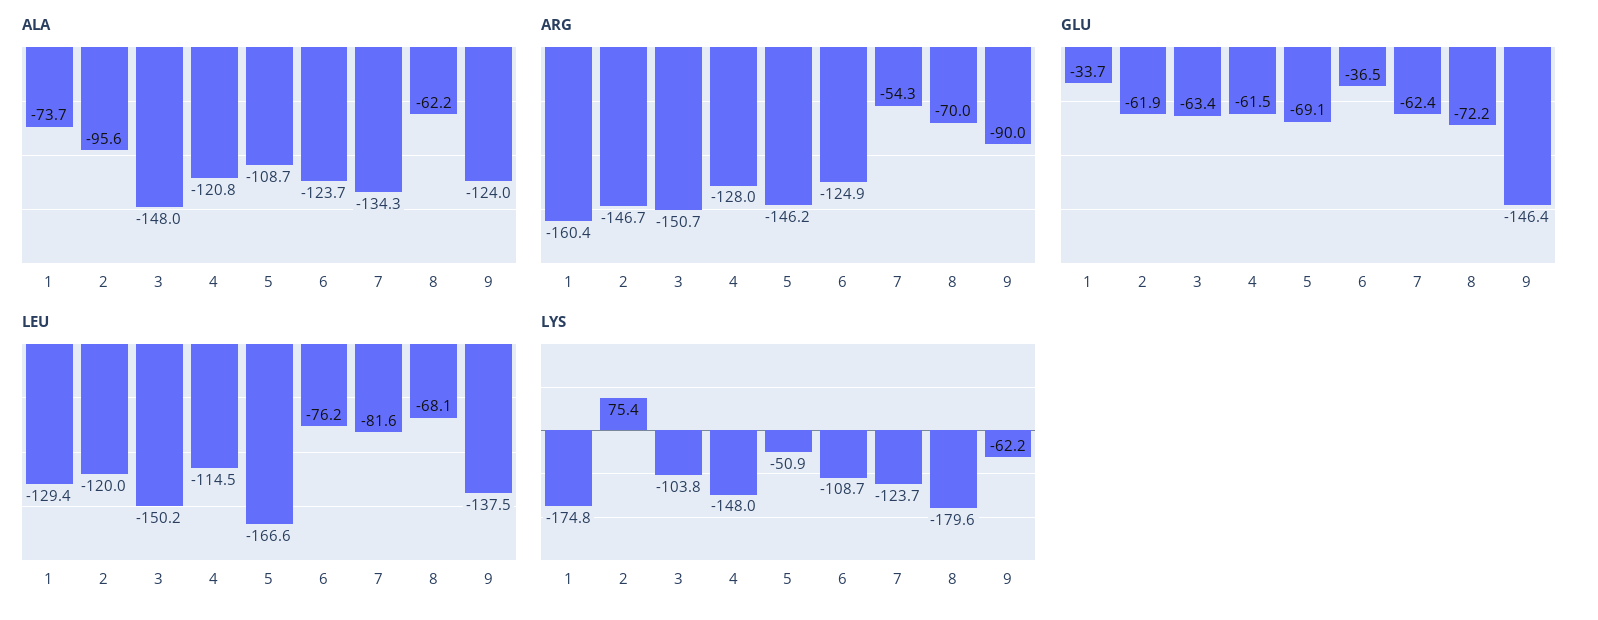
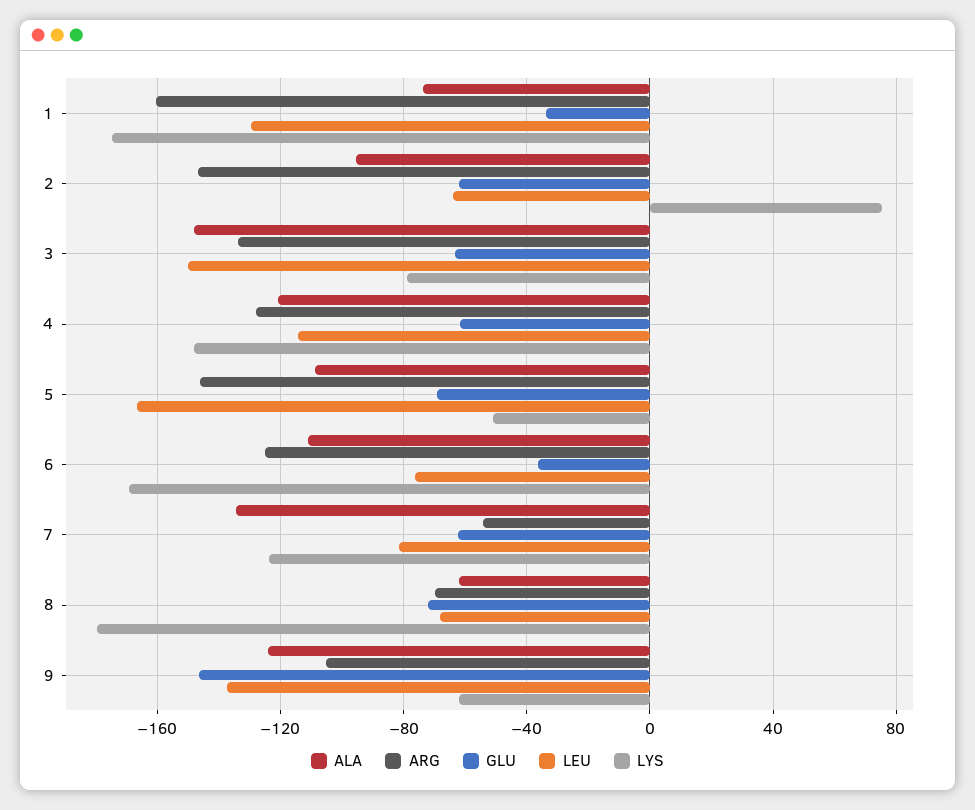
  {
    "ALA": {
      "1": -73.7,
      "2": -95.6,
      "3": -148,
      "4": -120.8,
      "5": -108.7,
-     "6": -123.7,
+     "6": -110,
      "7": -134.3,
      "8": -62.2,
      "9": -124
    },
    "ARG": {
      "1": -160.4,
      "2": -146.7,
-     "3": -150.7,
+     "3": -135,
      "4": -128,
      "5": -146.2,
      "6": -124.9,
      "7": -54.3,
      "8": -70,
-     "9": -90
+     "9": -105
    },
    "GLU": {
      "1": -33.7,
      "2": -61.9,
      "3": -63.4,
      "4": -61.5,
      "5": -69.1,
      "6": -36.5,
      "7": -62.4,
      "8": -72.2,
      "9": -146.4
    },
    "LEU": {
      "1": -129.4,
-     "2": -120,
+     "2": -65,
      "3": -150.2,
      "4": -114.5,
      "5": -166.6,
      "6": -76.2,
      "7": -81.6,
      "8": -68.1,
      "9": -137.5
    },
    "LYS": {
      "1": -174.8,
      "2": 75.4,
-     "3": -103.8,
+     "3": -80,
      "4": -148,
      "5": -50.9,
-     "6": -108.7,
+     "6": -170,
      "7": -123.7,
      "8": -179.6,
      "9": -62.2
    }
  }

